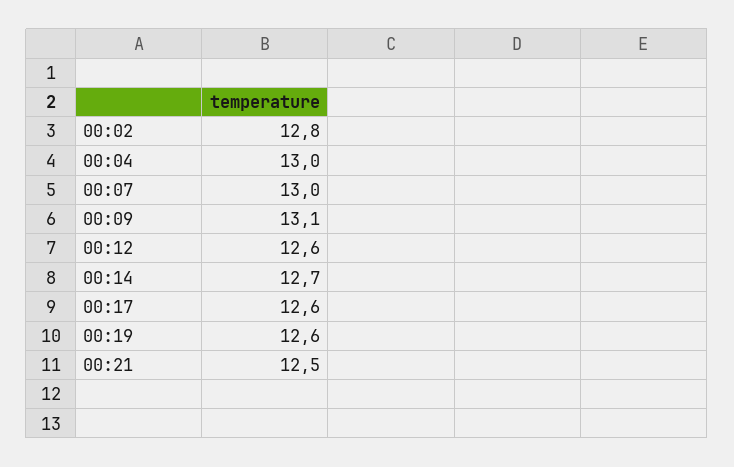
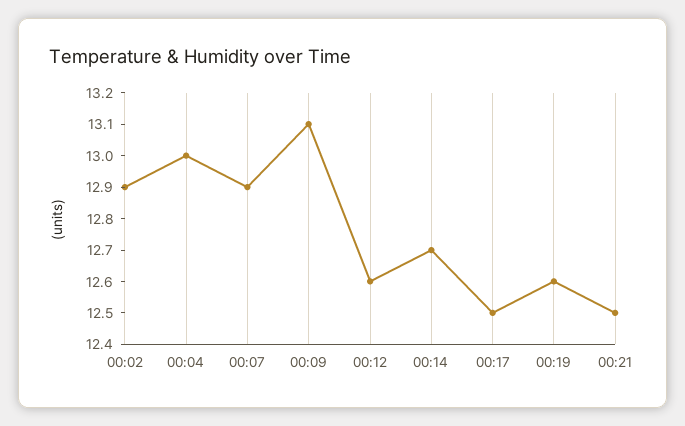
  {
-   "00:02": 12.8,
+   "00:02": 12.9,
    "00:04": 13,
-   "00:07": 13,
+   "00:07": 12.9,
    "00:09": 13.1,
    "00:12": 12.6,
    "00:14": 12.7,
-   "00:17": 12.6,
+   "00:17": 12.5,
    "00:19": 12.6,
    "00:21": 12.5
  }

